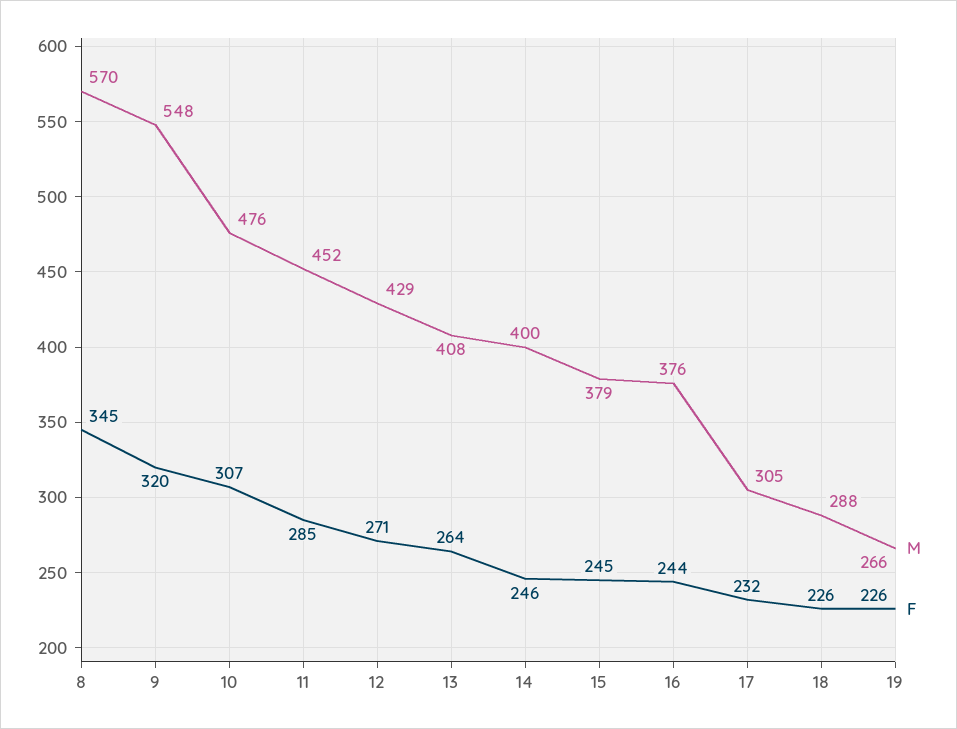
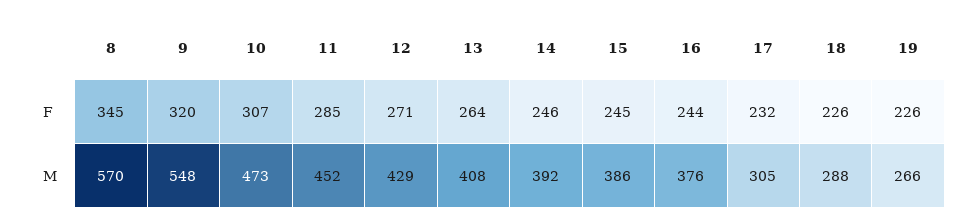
  {
    "M": {
      "8": 570,
      "9": 548,
-     "10": 476,
+     "10": 473,
      "11": 452,
      "12": 429,
      "13": 408,
-     "14": 400,
+     "14": 392,
-     "15": 379,
+     "15": 386,
      "16": 376,
      "17": 305,
      "18": 288,
      "19": 266
    },
    "F": {
      "8": 345,
      "9": 320,
      "10": 307,
      "11": 285,
      "12": 271,
      "13": 264,
      "14": 246,
      "15": 245,
      "16": 244,
      "17": 232,
      "18": 226,
      "19": 226
    }
  }

